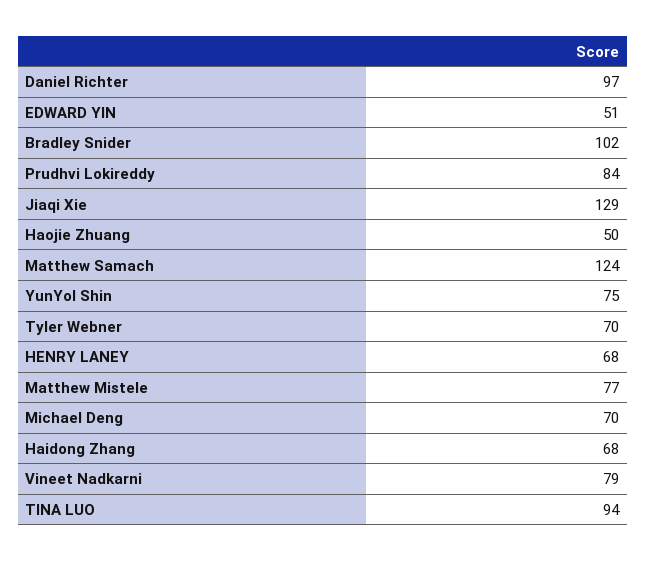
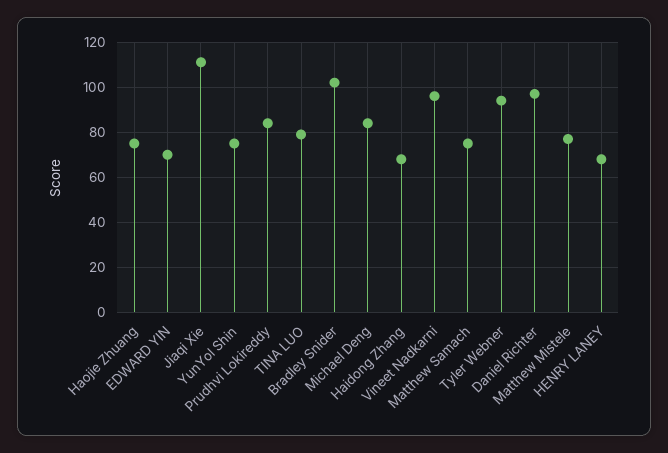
  {
    "Daniel Richter": 97,
-   "EDWARD YIN": 51,
+   "EDWARD YIN": 70,
    "Bradley Snider": 102,
    "Prudhvi Lokireddy": 84,
-   "Jiaqi Xie": 129,
+   "Jiaqi Xie": 110,
-   "Haojie Zhuang": 50,
+   "Haojie Zhuang": 75,
-   "Matthew Samach": 124,
+   "Matthew Samach": 75,
    "YunYol Shin": 75,
-   "Tyler Webner": 70,
+   "Tyler Webner": 95,
    "HENRY LANEY": 68,
    "Matthew Mistele": 77,
-   "Michael Deng": 70,
+   "Michael Deng": 85,
    "Haidong Zhang": 68,
-   "Vineet Nadkarni": 79,
+   "Vineet Nadkarni": 95,
-   "TINA LUO": 94
+   "TINA LUO": 80
  }

